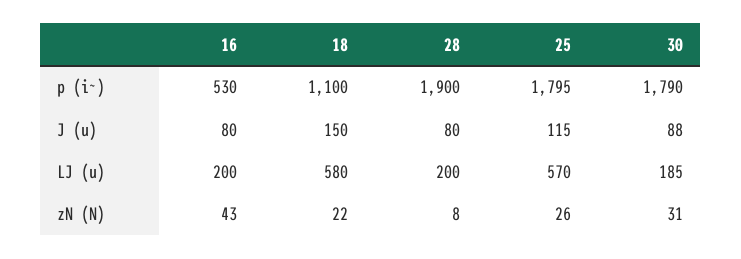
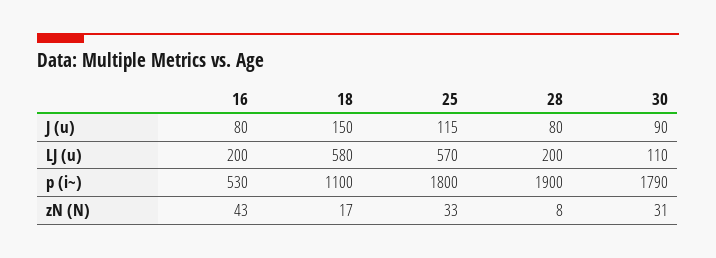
  {
    "16": {
      "p (i~)": 530,
      "J (u)": 80,
      "LJ (u)": 200,
      "zN (N)": 43
    },
    "18": {
      "p (i~)": 1100,
      "J (u)": 150,
      "LJ (u)": 580,
-     "zN (N)": 22
+     "zN (N)": 17
    },
    "28": {
      "p (i~)": 1900,
      "J (u)": 80,
      "LJ (u)": 200,
      "zN (N)": 8
    },
    "25": {
-     "p (i~)": 1795,
+     "p (i~)": 1800,
      "J (u)": 115,
      "LJ (u)": 570,
-     "zN (N)": 26
+     "zN (N)": 33
    },
    "30": {
      "p (i~)": 1790,
-     "J (u)": 88,
+     "J (u)": 90,
-     "LJ (u)": 185,
+     "LJ (u)": 110,
      "zN (N)": 31
    }
  }

